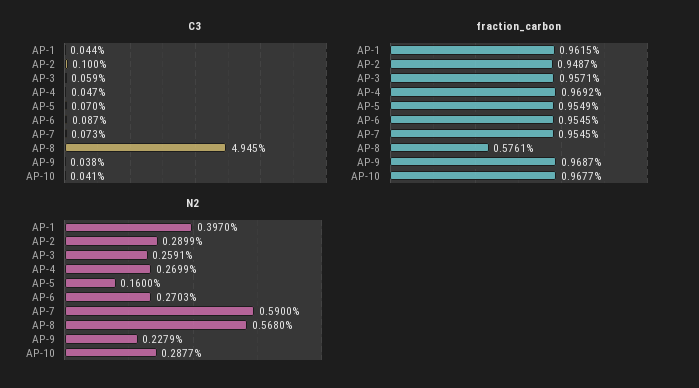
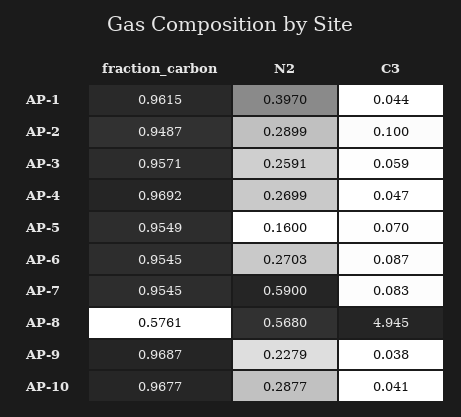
  {
    "C3": {
      "AP-1": 0.044,
      "AP-2": 0.1,
      "AP-3": 0.059,
      "AP-4": 0.047,
      "AP-5": 0.07,
      "AP-6": 0.087,
-     "AP-7": 0.073,
+     "AP-7": 0.083,
      "AP-8": 4.945,
      "AP-9": 0.038,
      "AP-10": 0.041
    },
    "fraction_carbon": {
      "AP-1": 0.9615,
      "AP-2": 0.9487,
      "AP-3": 0.9571,
      "AP-4": 0.9692,
      "AP-5": 0.9549,
      "AP-6": 0.9545,
      "AP-7": 0.9545,
      "AP-8": 0.5761,
      "AP-9": 0.9687,
      "AP-10": 0.9677
    },
    "N2": {
      "AP-1": 0.397,
      "AP-2": 0.2899,
      "AP-3": 0.2591,
      "AP-4": 0.2699,
      "AP-5": 0.16,
      "AP-6": 0.2703,
      "AP-7": 0.59,
      "AP-8": 0.568,
      "AP-9": 0.2279,
      "AP-10": 0.2877
    }
  }

